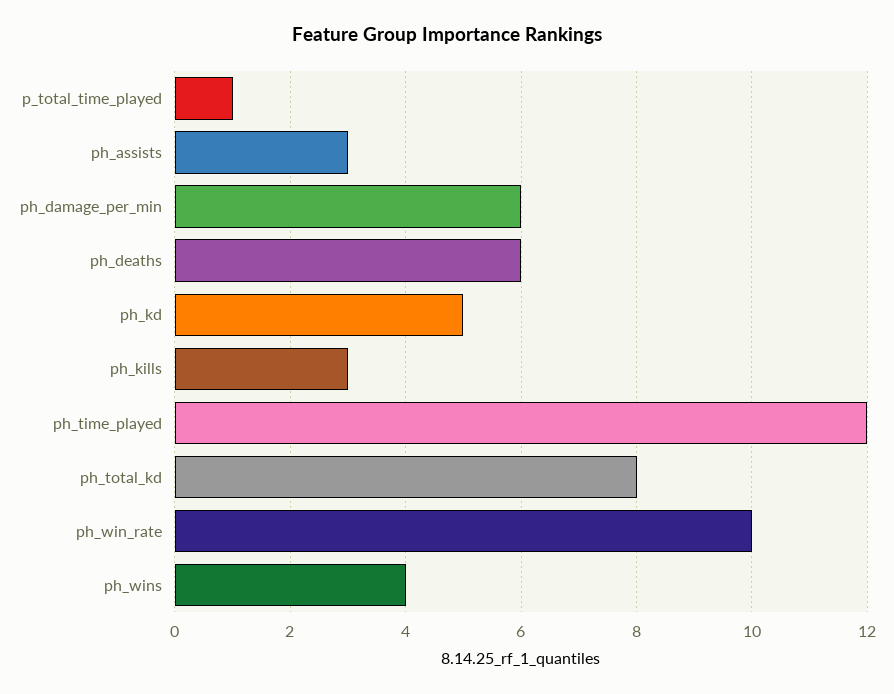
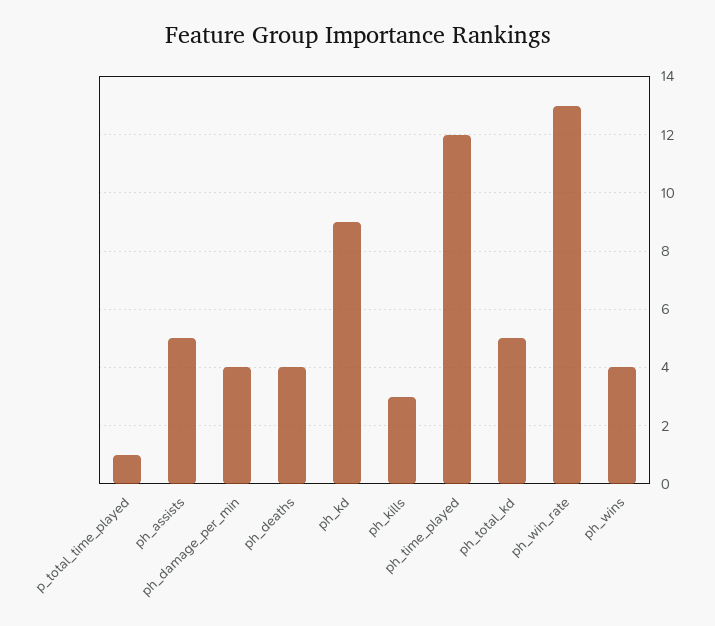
  {
    "p_total_time_played": 1,
-   "ph_assists": 3,
+   "ph_assists": 5,
-   "ph_damage_per_min": 6,
+   "ph_damage_per_min": 4,
-   "ph_deaths": 6,
+   "ph_deaths": 4,
-   "ph_kd": 5,
+   "ph_kd": 9,
    "ph_kills": 3,
    "ph_time_played": 12,
-   "ph_total_kd": 8,
+   "ph_total_kd": 5,
-   "ph_win_rate": 10,
+   "ph_win_rate": 13,
    "ph_wins": 4
  }

